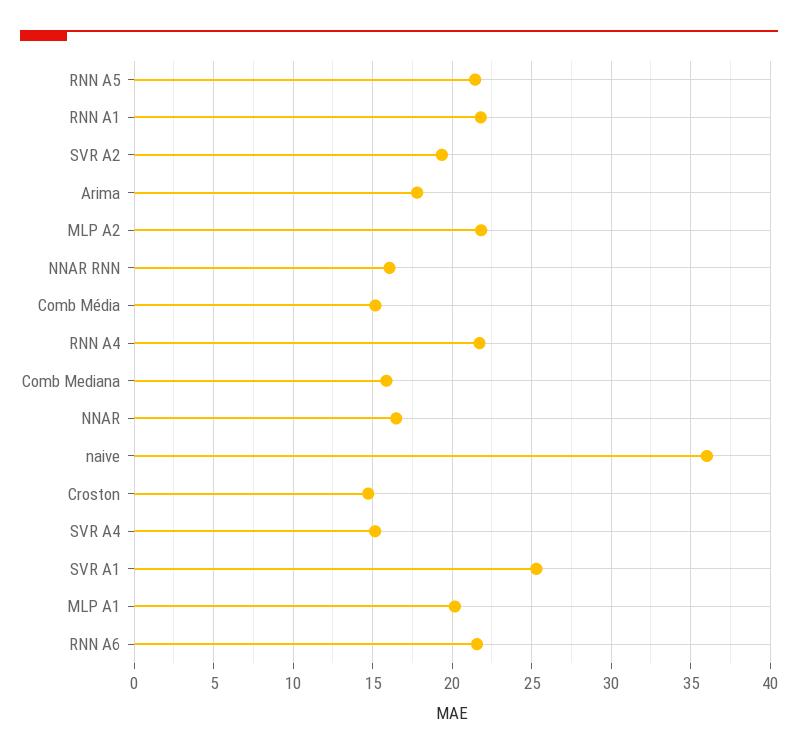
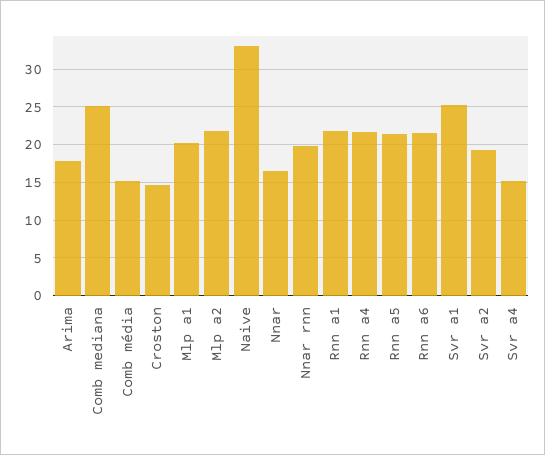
  {
    "RNN A5": 21.5,
    "RNN A1": 22,
    "SVR A2": 19.5,
    "Arima": 18,
    "MLP A2": 22,
-   "NNAR RNN": 16,
+   "NNAR RNN": 20,
    "Comb Média": 15,
    "RNN A4": 21.5,
-   "Comb Mediana": 16,
+   "Comb Mediana": 25,
    "NNAR": 16.5,
-   "naive": 36,
+   "naive": 33,
    "Croston": 14.5,
    "SVR A4": 15,
    "SVR A1": 25.5,
    "MLP A1": 20,
    "RNN A6": 21.5
  }

